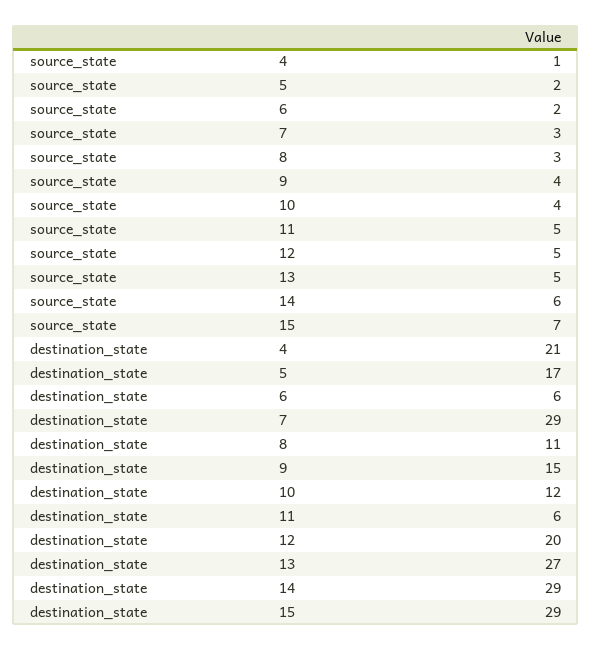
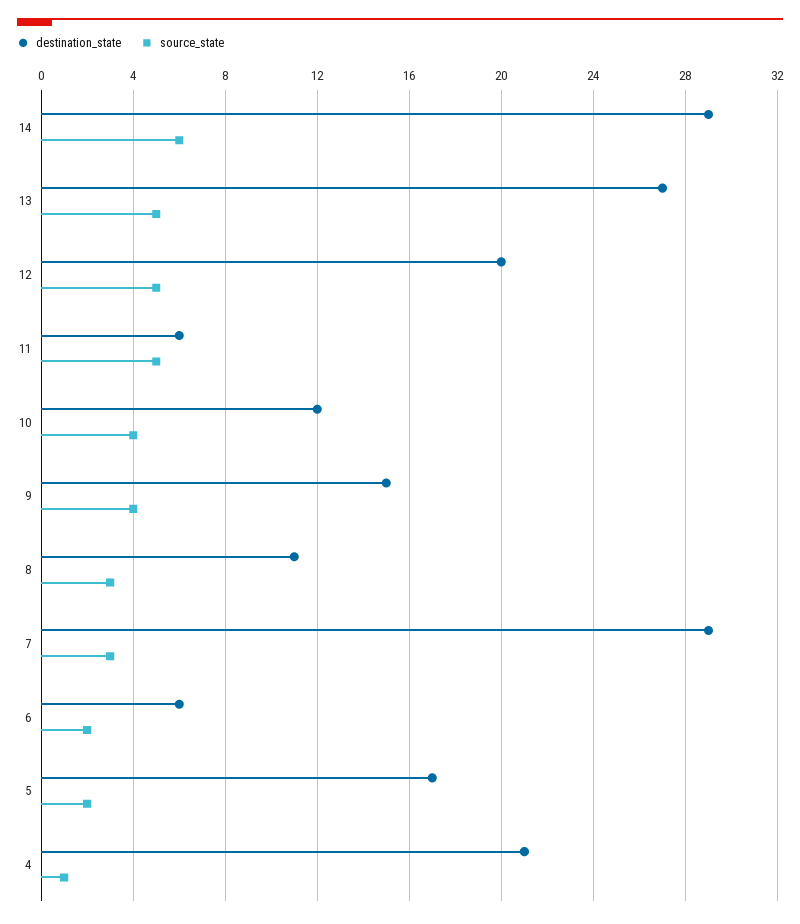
  {
    "source_state": {
      "4": 1,
      "5": 2,
      "6": 2,
      "7": 3,
      "8": 3,
      "9": 4,
      "10": 4,
      "11": 5,
      "12": 5,
      "13": 5,
-     "14": 6,
+     "14": 6
-     "15": 7
    },
    "destination_state": {
      "4": 21,
      "5": 17,
      "6": 6,
      "7": 29,
      "8": 11,
      "9": 15,
      "10": 12,
      "11": 6,
      "12": 20,
      "13": 27,
-     "14": 29,
+     "14": 29
-     "15": 29
    }
  }

